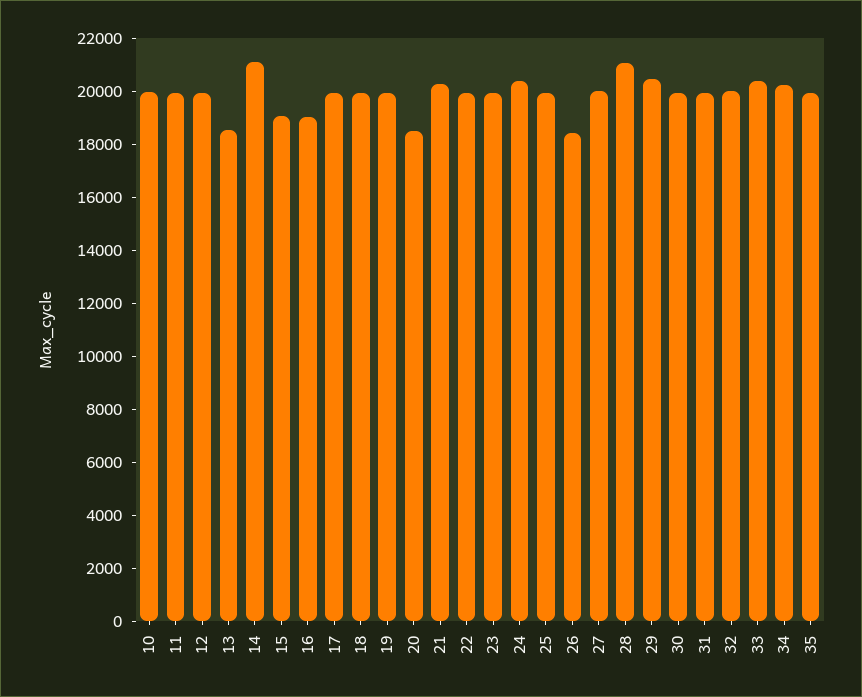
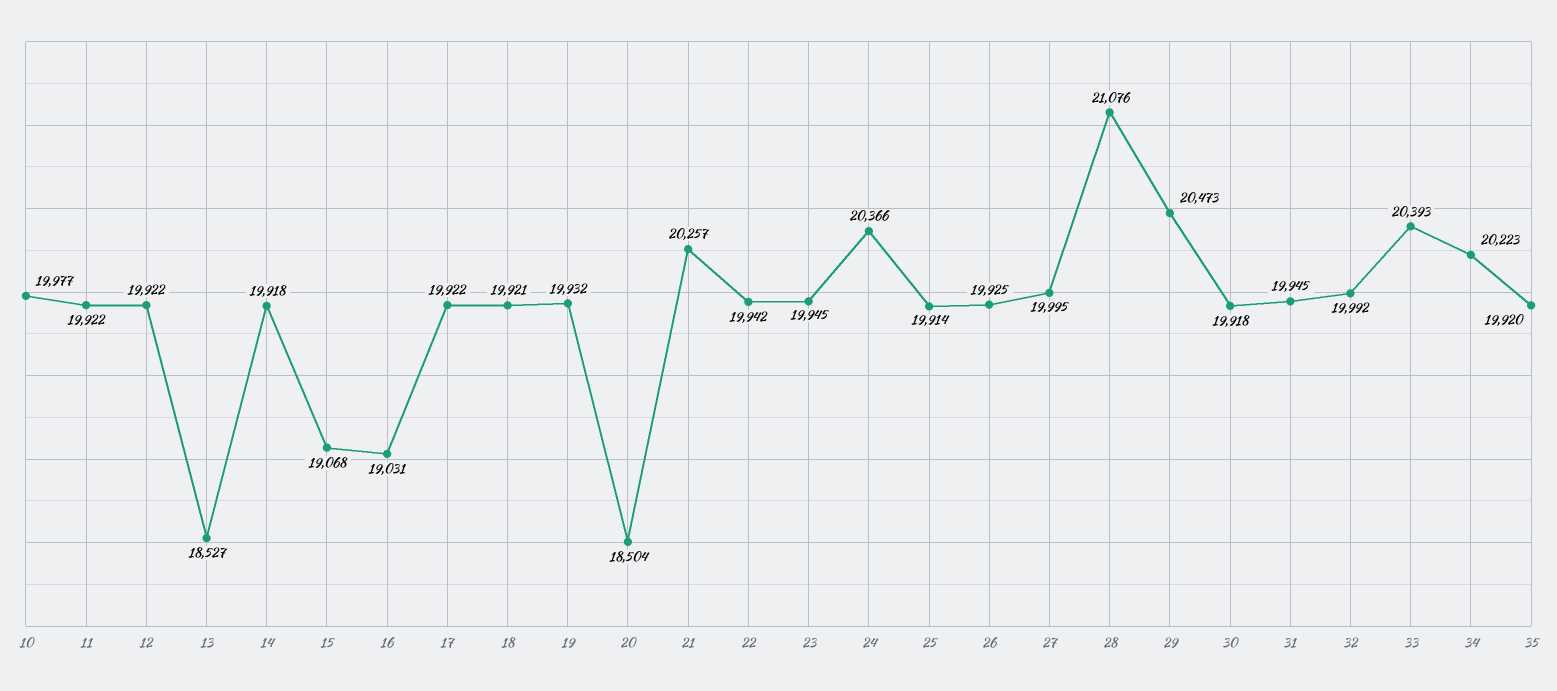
  {
    "10": 19977,
    "11": 19922,
    "12": 19922,
    "13": 18527,
-   "14": 21000,
+   "14": 19918,
    "15": 19068,
    "16": 19031,
    "17": 19922,
    "18": 19921,
    "19": 19932,
    "20": 18504,
    "21": 20257,
    "22": 19942,
    "23": 19945,
    "24": 20366,
    "25": 19914,
-   "26": 18500,
+   "26": 19925,
    "27": 19995,
    "28": 21076,
    "29": 20473,
    "30": 19918,
    "31": 19945,
    "32": 19992,
    "33": 20393,
    "34": 20223,
    "35": 19920
  }

